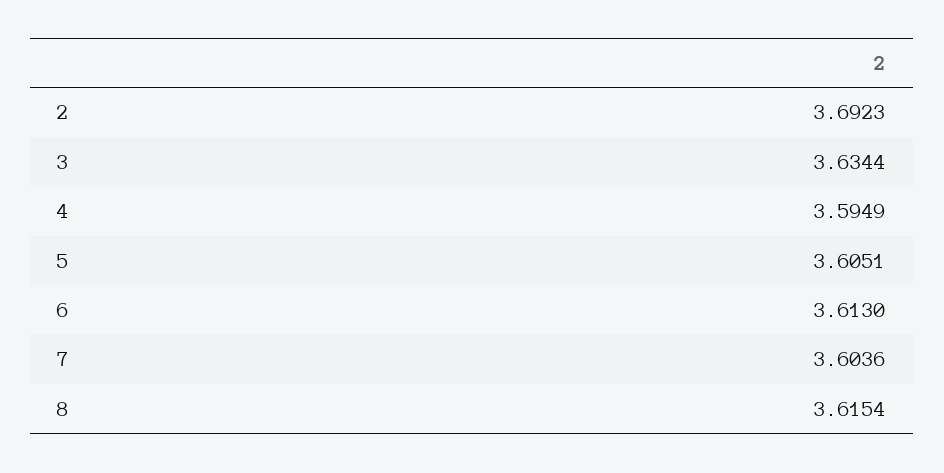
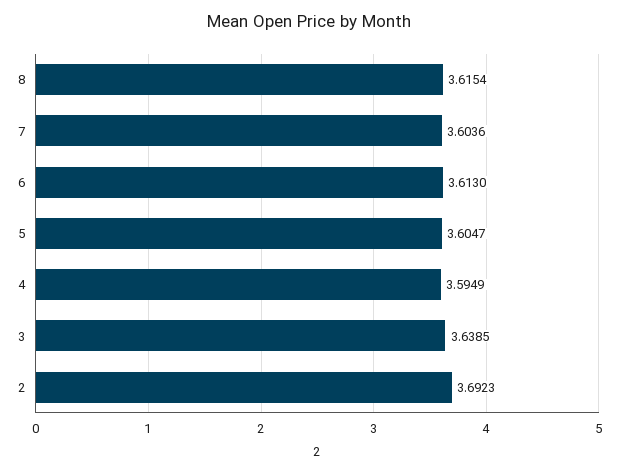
  {
    "2": 3.6923,
-   "3": 3.6344,
+   "3": 3.6385,
    "4": 3.5949,
-   "5": 3.6051,
+   "5": 3.6047,
    "6": 3.613,
    "7": 3.6036,
    "8": 3.6154
  }

